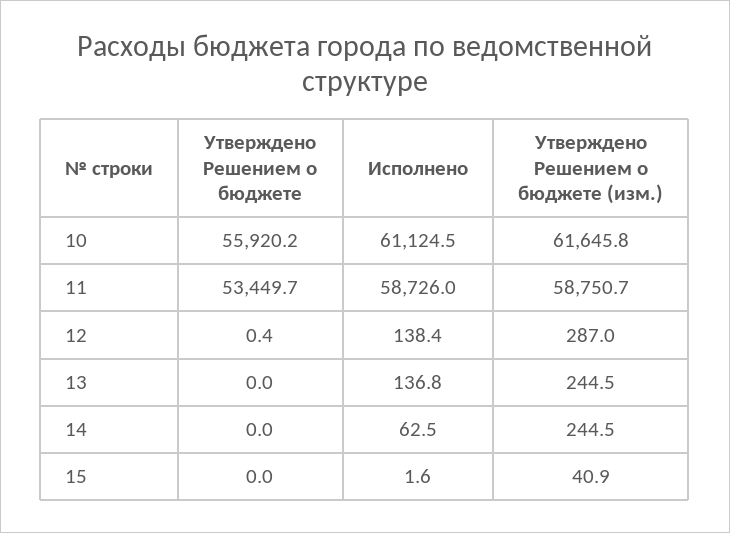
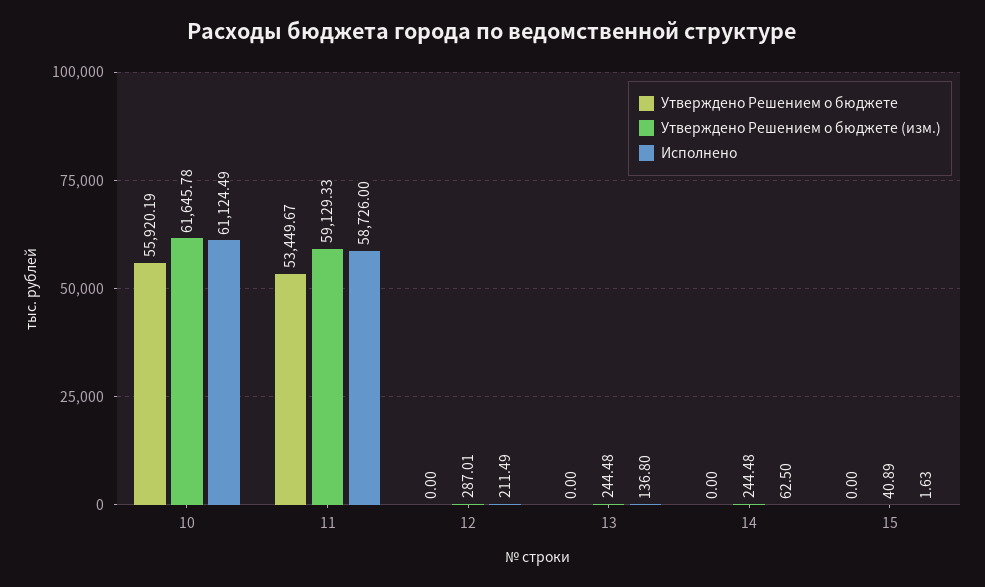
  {
    "Утверждено Решением о бюджете": {
      "10": 55920.19,
      "11": 53449.67,
-     "12": 0.4,
+     "12": 0,
      "13": 0,
      "14": 0,
      "15": 0
    },
    "Исполнено": {
      "10": 61124.49,
      "11": 58726,
-     "12": 138.4,
+     "12": 211.49,
      "13": 136.8,
      "14": 62.5,
      "15": 1.63
    },
    "Утверждено Решением о бюджете (изм.)": {
      "10": 61645.78,
-     "11": 58750.7,
+     "11": 59129.33,
      "12": 287.01,
      "13": 244.48,
      "14": 244.48,
      "15": 40.89
    }
  }

